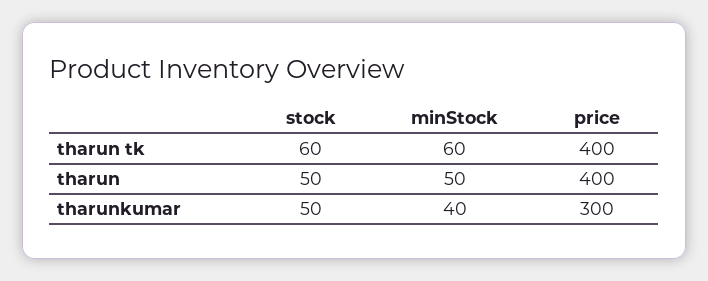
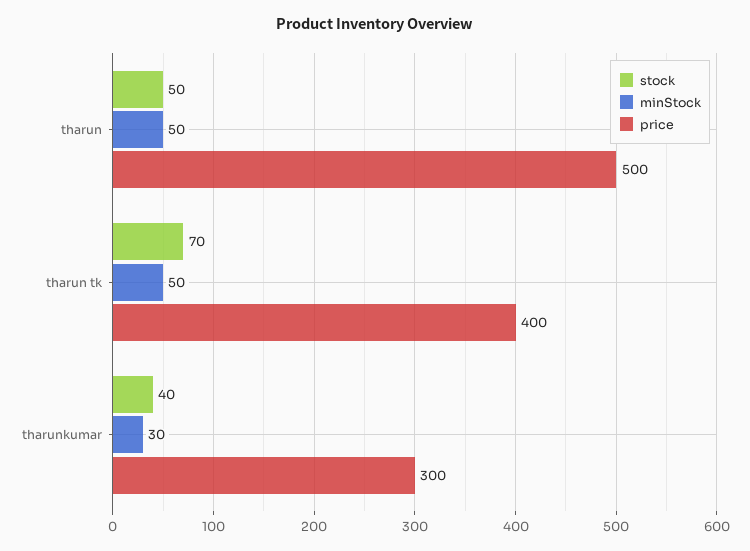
  {
    "stock": {
-     "tharun tk": 60,
+     "tharun tk": 70,
      "tharun": 50,
-     "tharunkumar": 50
+     "tharunkumar": 40
    },
    "minStock": {
-     "tharun tk": 60,
+     "tharun tk": 50,
      "tharun": 50,
-     "tharunkumar": 40
+     "tharunkumar": 30
    },
    "price": {
      "tharun tk": 400,
-     "tharun": 400,
+     "tharun": 500,
      "tharunkumar": 300
    }
  }

